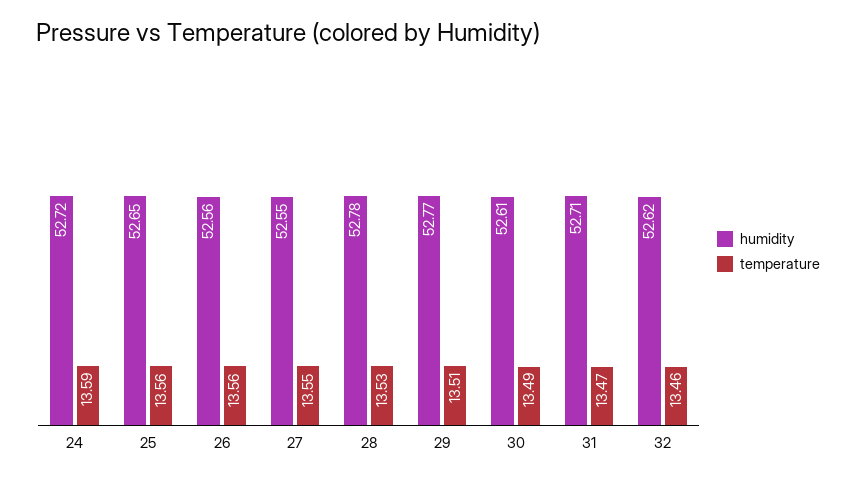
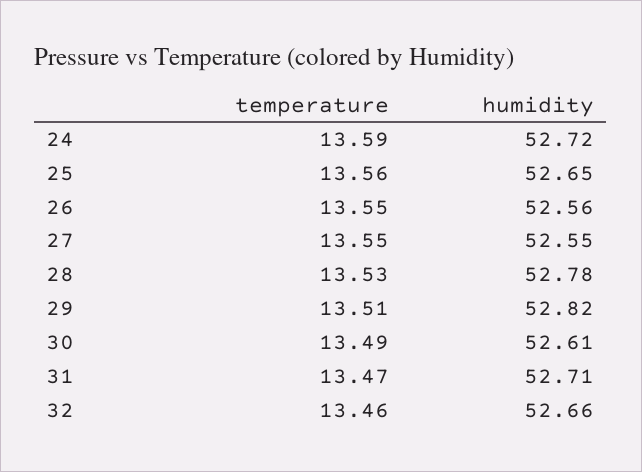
  {
    "humidity": {
      "24": 52.72,
      "25": 52.65,
      "26": 52.56,
      "27": 52.55,
      "28": 52.78,
-     "29": 52.77,
+     "29": 52.82,
      "30": 52.61,
      "31": 52.71,
-     "32": 52.62
+     "32": 52.66
    },
    "temperature": {
      "24": 13.59,
      "25": 13.56,
-     "26": 13.56,
+     "26": 13.55,
      "27": 13.55,
      "28": 13.53,
      "29": 13.51,
      "30": 13.49,
      "31": 13.47,
      "32": 13.46
    }
  }

